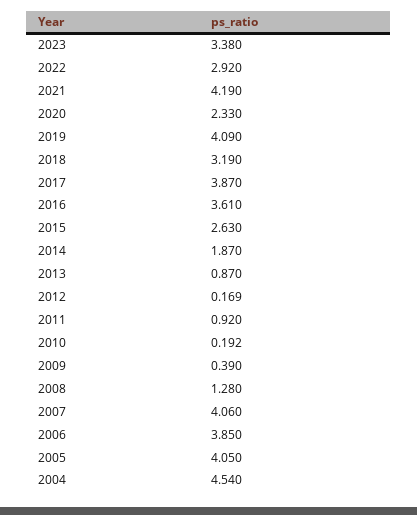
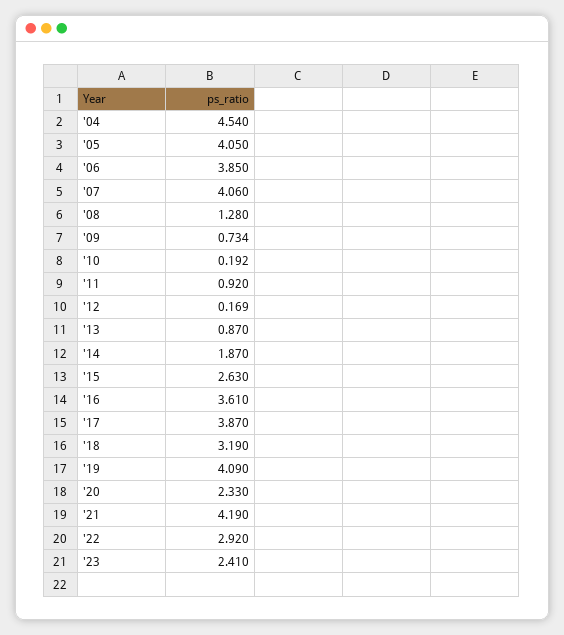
  {
-   "2023": 3.38,
+   "2023": 2.41,
    "2022": 2.92,
    "2021": 4.19,
    "2020": 2.33,
    "2019": 4.09,
    "2018": 3.19,
    "2017": 3.87,
    "2016": 3.61,
    "2015": 2.63,
    "2014": 1.87,
    "2013": 0.87,
    "2012": 0.169,
    "2011": 0.92,
    "2010": 0.192,
-   "2009": 0.39,
+   "2009": 0.734,
    "2008": 1.28,
    "2007": 4.06,
    "2006": 3.85,
    "2005": 4.05,
    "2004": 4.54
  }

